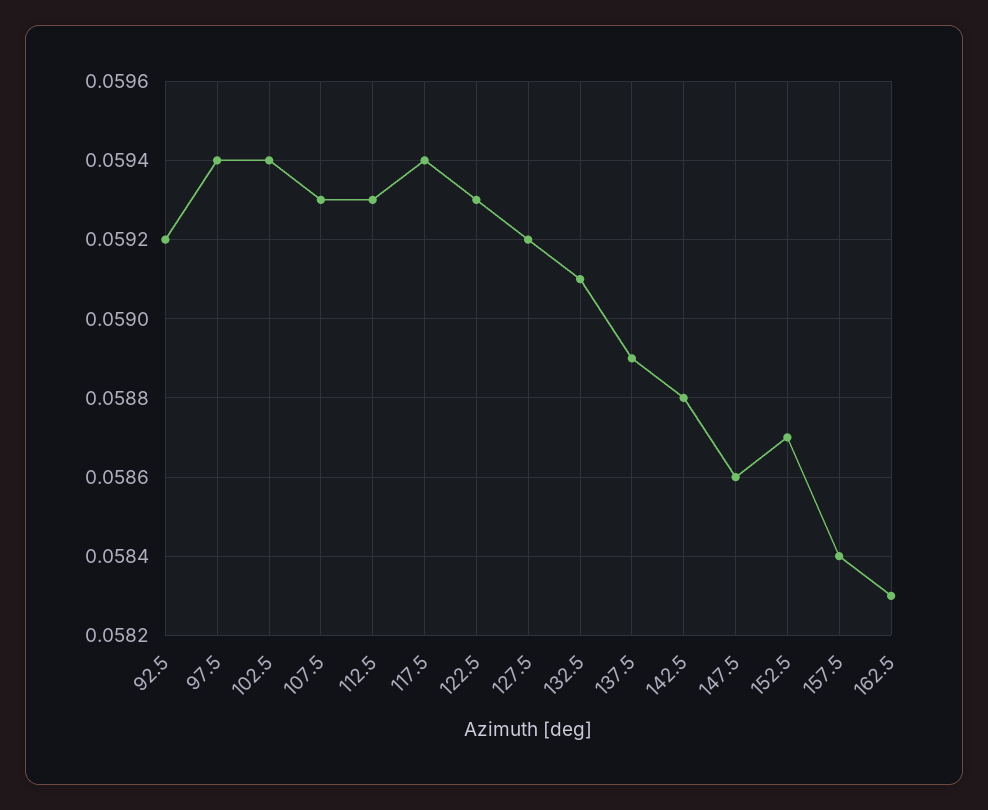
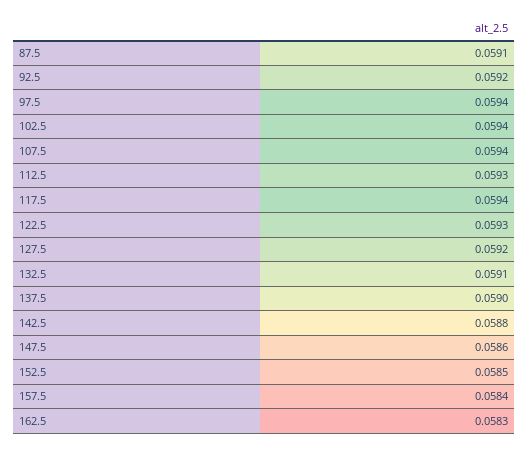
  {
    "92.5": 0.0592,
    "97.5": 0.0594,
    "102.5": 0.0594,
-   "107.5": 0.0593,
+   "107.5": 0.0594,
    "112.5": 0.0593,
    "117.5": 0.0594,
    "122.5": 0.0593,
    "127.5": 0.0592,
    "132.5": 0.0591,
-   "137.5": 0.0589,
+   "137.5": 0.059,
    "142.5": 0.0588,
    "147.5": 0.0586,
-   "152.5": 0.0587,
+   "152.5": 0.0585,
    "157.5": 0.0584,
-   "162.5": 0.0583
+   "162.5": 0.0583,
+   "87.5": 0.0591
  }

